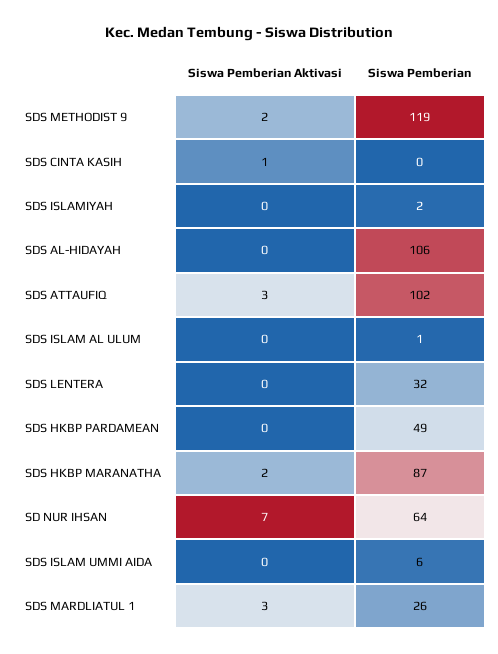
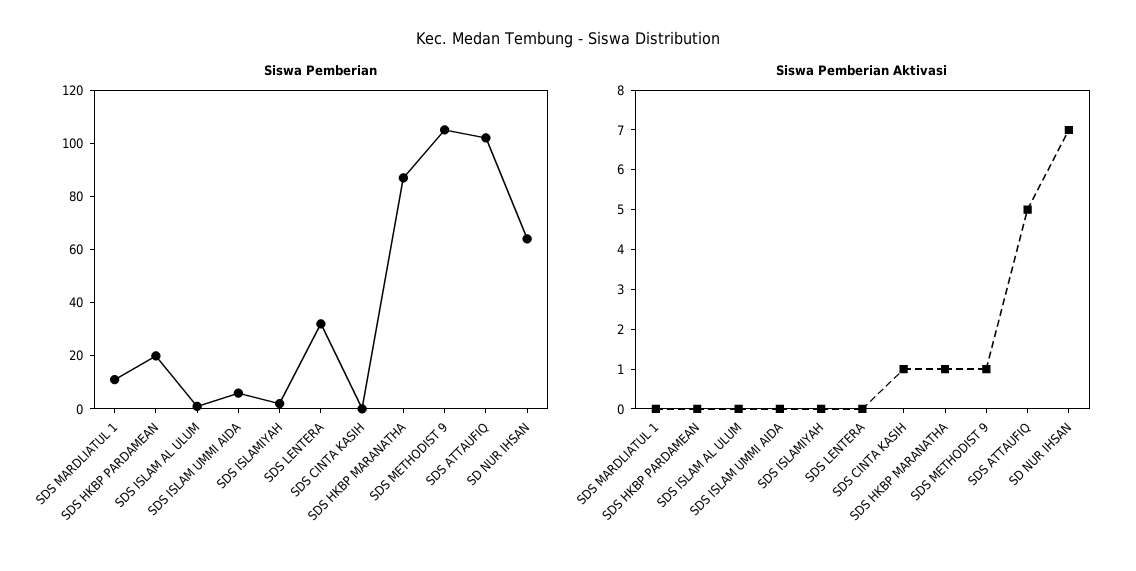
  {
    "Siswa Pemberian Aktivasi": {
-     "SDS METHODIST 9": 2,
+     "SDS METHODIST 9": 1,
      "SDS CINTA KASIH": 1,
      "SDS ISLAMIYAH": 0,
-     "SDS AL-HIDAYAH": 0,
-     "SDS ATTAUFIQ": 3,
+     "SDS ATTAUFIQ": 5,
      "SDS ISLAM AL ULUM": 0,
      "SDS LENTERA": 0,
      "SDS HKBP PARDAMEAN": 0,
-     "SDS HKBP MARANATHA": 2,
+     "SDS HKBP MARANATHA": 1,
      "SD NUR IHSAN": 7,
      "SDS ISLAM UMMI AIDA": 0,
-     "SDS MARDLIATUL 1": 3
+     "SDS MARDLIATUL 1": 0
    },
    "Siswa Pemberian": {
-     "SDS METHODIST 9": 119,
+     "SDS METHODIST 9": 105,
      "SDS CINTA KASIH": 0,
      "SDS ISLAMIYAH": 2,
-     "SDS AL-HIDAYAH": 106,
      "SDS ATTAUFIQ": 102,
      "SDS ISLAM AL ULUM": 1,
      "SDS LENTERA": 32,
-     "SDS HKBP PARDAMEAN": 49,
+     "SDS HKBP PARDAMEAN": 20,
      "SDS HKBP MARANATHA": 87,
      "SD NUR IHSAN": 64,
      "SDS ISLAM UMMI AIDA": 6,
-     "SDS MARDLIATUL 1": 26
+     "SDS MARDLIATUL 1": 10
    }
  }

